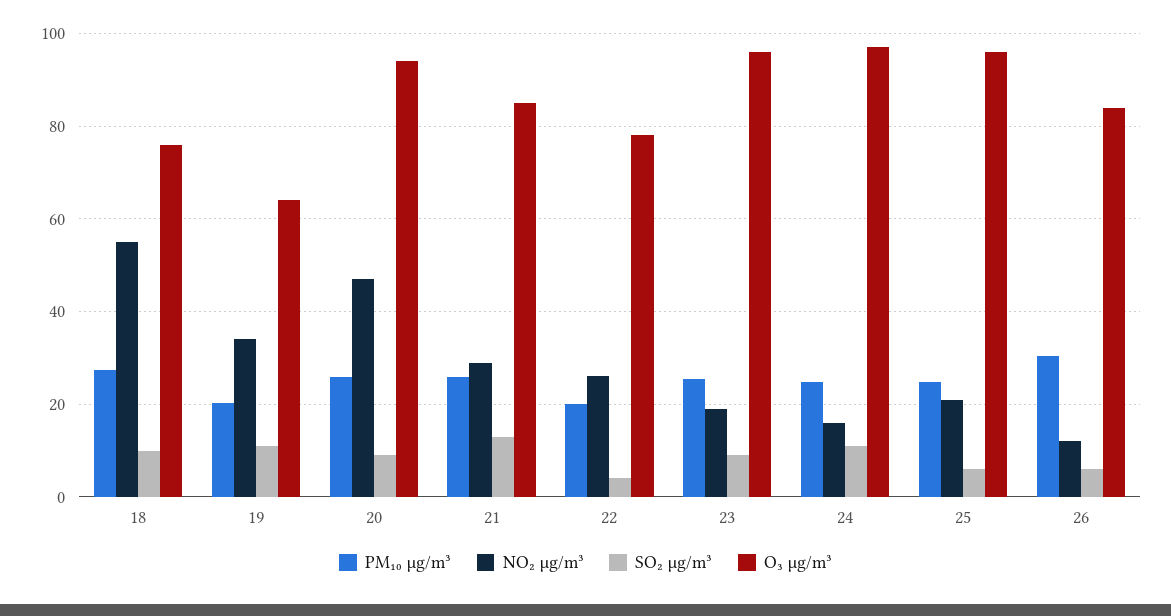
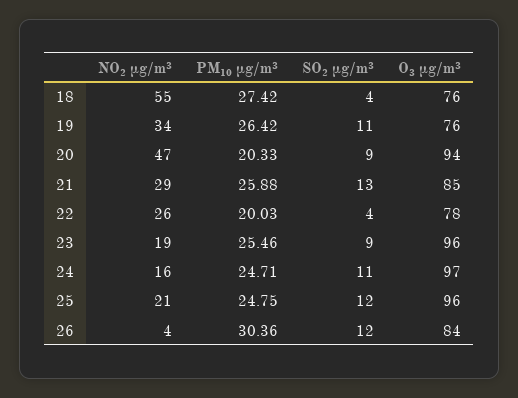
  {
    "PM₁₀ µg/m³": {
      "18": 27.42,
-     "19": 20,
+     "19": 26.42,
-     "20": 26,
+     "20": 20.33,
      "21": 25.88,
      "22": 20.03,
      "23": 25.46,
      "24": 24.71,
      "25": 24.75,
      "26": 30.36
    },
    "NO₂ µg/m³": {
      "18": 55,
      "19": 34,
      "20": 47,
      "21": 29,
      "22": 26,
      "23": 19,
      "24": 16,
      "25": 21,
-     "26": 12
+     "26": 4
    },
    "SO₂ µg/m³": {
-     "18": 10,
+     "18": 4,
      "19": 11,
      "20": 9,
      "21": 13,
      "22": 4,
      "23": 9,
      "24": 11,
-     "25": 6,
+     "25": 12,
-     "26": 6
+     "26": 12
    },
    "O₃ µg/m³": {
      "18": 76,
-     "19": 64,
+     "19": 76,
      "20": 94,
      "21": 85,
      "22": 78,
      "23": 96,
      "24": 97,
      "25": 96,
      "26": 84
    }
  }

